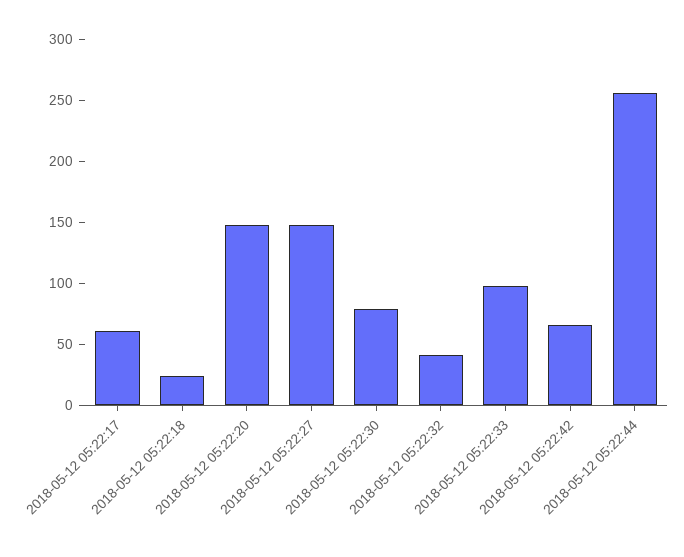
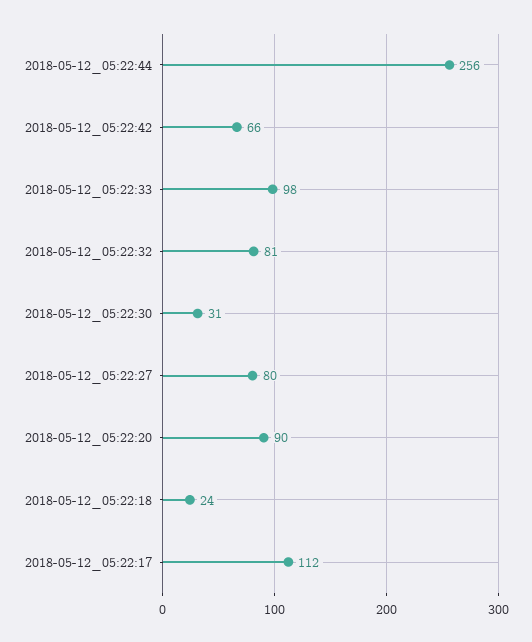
  {
-   "2018-05-12 05:22:17": 60,
+   "2018-05-12 05:22:17": 112,
    "2018-05-12 05:22:18": 24,
-   "2018-05-12 05:22:20": 150,
+   "2018-05-12 05:22:20": 90,
-   "2018-05-12 05:22:27": 150,
+   "2018-05-12 05:22:27": 80,
-   "2018-05-12 05:22:30": 80,
+   "2018-05-12 05:22:30": 31,
-   "2018-05-12 05:22:32": 40,
+   "2018-05-12 05:22:32": 81,
    "2018-05-12 05:22:33": 98,
    "2018-05-12 05:22:42": 66,
    "2018-05-12 05:22:44": 256
  }

